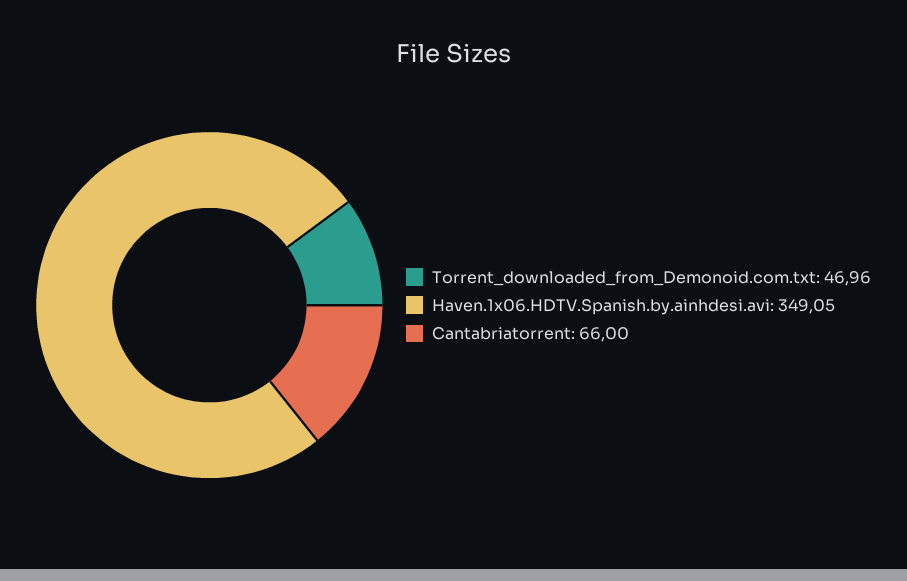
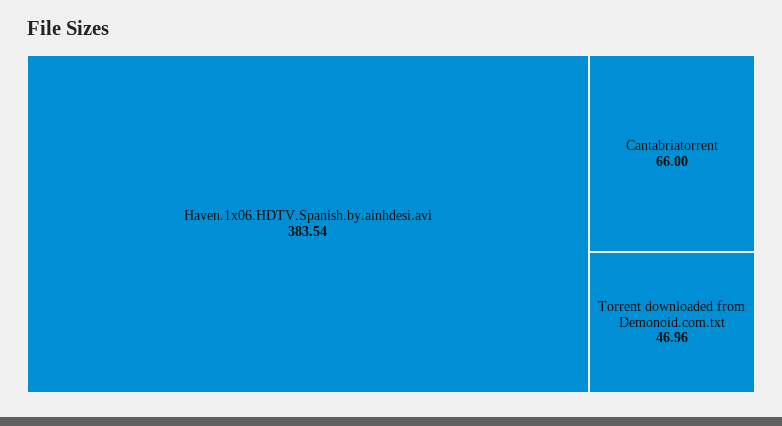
  {
    "Torrent_downloaded_from_Demonoid.com.txt": 46.96,
-   "Haven.1x06.HDTV.Spanish.by.ainhdesi.avi": 349.05,
+   "Haven.1x06.HDTV.Spanish.by.ainhdesi.avi": 383.54,
    "Cantabriatorrent": 66
  }

